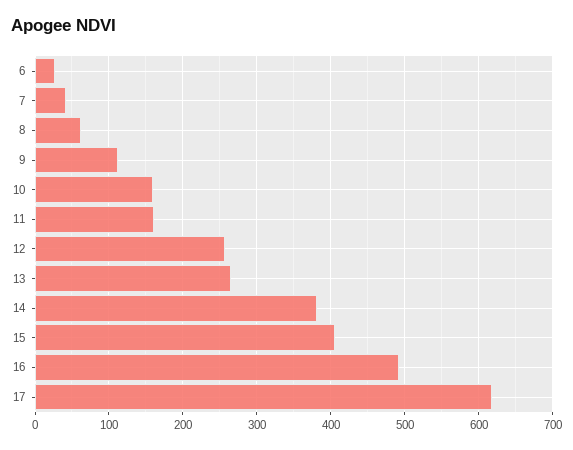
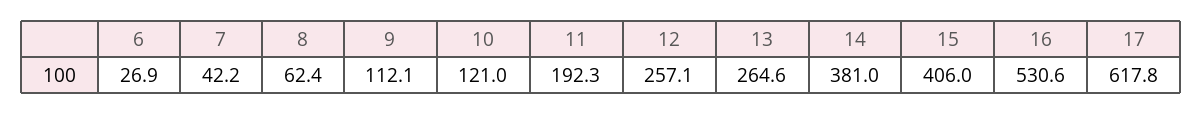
  {
    "6": 26.9,
    "7": 42.2,
    "8": 62.4,
    "9": 112.1,
-   "10": 160,
+   "10": 121,
-   "11": 160,
+   "11": 192.3,
    "12": 257.1,
    "13": 264.6,
    "14": 381,
    "15": 406,
-   "16": 490,
+   "16": 530.6,
    "17": 617.8
  }

